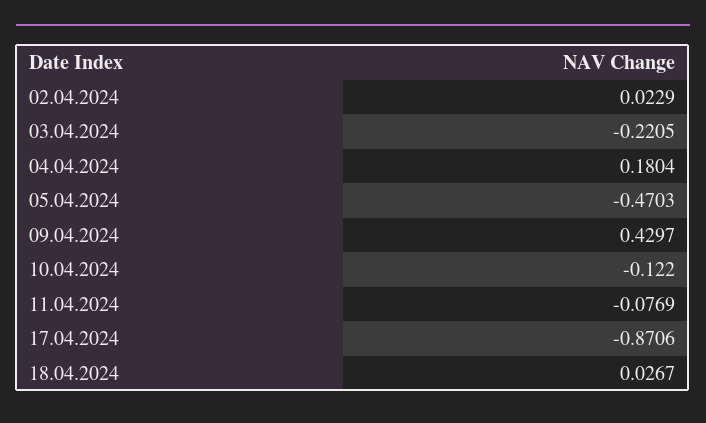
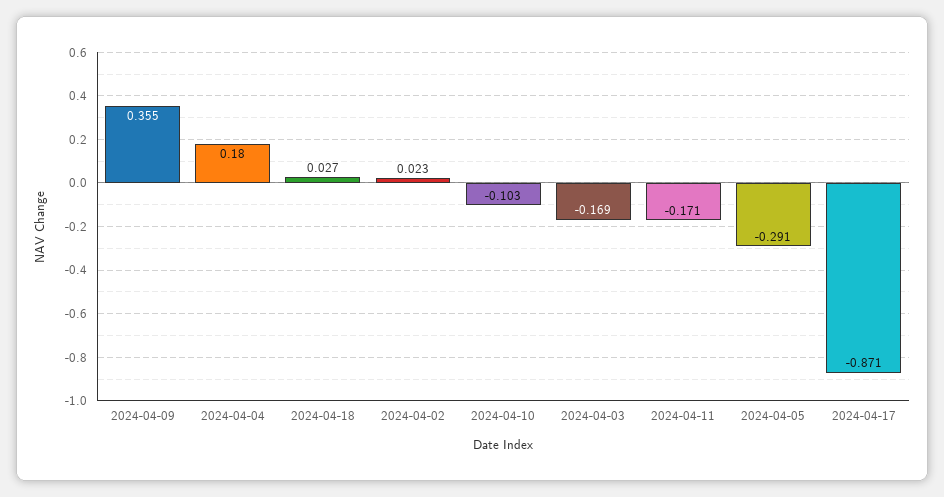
  {
    "02.04.2024": 0.0229,
-   "03.04.2024": -0.2205,
+   "03.04.2024": -0.169,
    "04.04.2024": 0.1804,
-   "05.04.2024": -0.4703,
+   "05.04.2024": -0.291,
-   "09.04.2024": 0.4297,
+   "09.04.2024": 0.355,
-   "10.04.2024": -0.122,
+   "10.04.2024": -0.103,
-   "11.04.2024": -0.0769,
+   "11.04.2024": -0.171,
    "17.04.2024": -0.8706,
    "18.04.2024": 0.0267
  }

